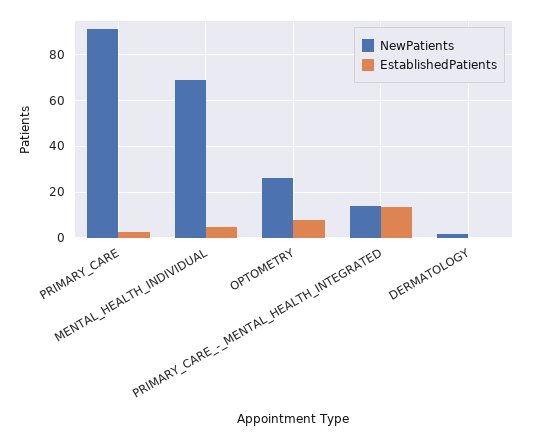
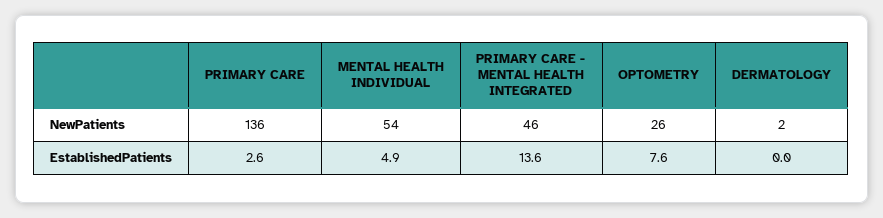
  {
    "NewPatients": {
-     "PRIMARY_CARE": 90,
+     "PRIMARY_CARE": 136,
-     "MENTAL_HEALTH_INDIVIDUAL": 70,
+     "MENTAL_HEALTH_INDIVIDUAL": 54,
      "OPTOMETRY": 26,
-     "PRIMARY_CARE_-_MENTAL_HEALTH_INTEGRATED": 15,
+     "PRIMARY_CARE_-_MENTAL_HEALTH_INTEGRATED": 46,
      "DERMATOLOGY": 2
    },
    "EstablishedPatients": {
      "PRIMARY_CARE": 2.6,
      "MENTAL_HEALTH_INDIVIDUAL": 4.9,
      "OPTOMETRY": 7.6,
      "PRIMARY_CARE_-_MENTAL_HEALTH_INTEGRATED": 13.6,
      "DERMATOLOGY": 0
    }
  }

